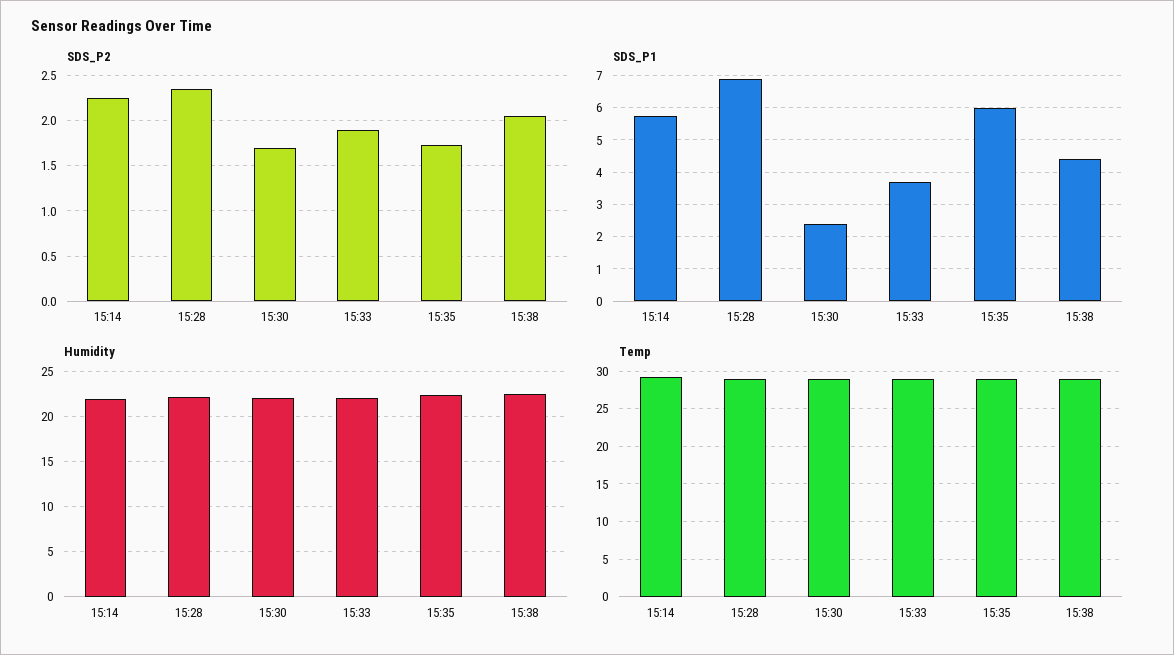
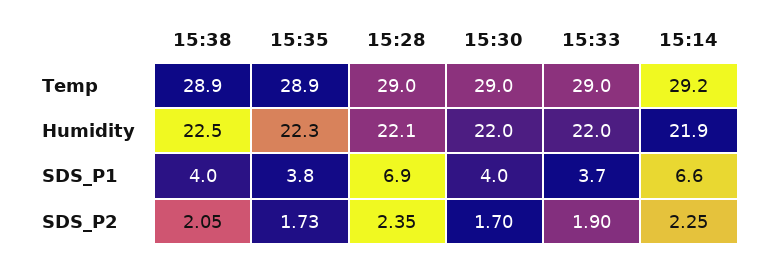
  {
    "SDS_P2": {
      "15:14": 2.25,
      "15:28": 2.35,
      "15:30": 1.7,
      "15:33": 1.9,
      "15:35": 1.73,
      "15:38": 2.05
    },
    "SDS_P1": {
-     "15:14": 5.8,
+     "15:14": 6.6,
      "15:28": 6.9,
-     "15:30": 2.4,
+     "15:30": 4,
      "15:33": 3.7,
-     "15:35": 6,
+     "15:35": 3.8,
-     "15:38": 4.4
+     "15:38": 4
    },
    "Humidity": {
      "15:14": 21.9,
      "15:28": 22.1,
      "15:30": 22,
      "15:33": 22,
      "15:35": 22.3,
      "15:38": 22.5
    },
    "Temp": {
      "15:14": 29.2,
      "15:28": 29,
      "15:30": 29,
      "15:33": 29,
      "15:35": 28.9,
      "15:38": 28.9
    }
  }

